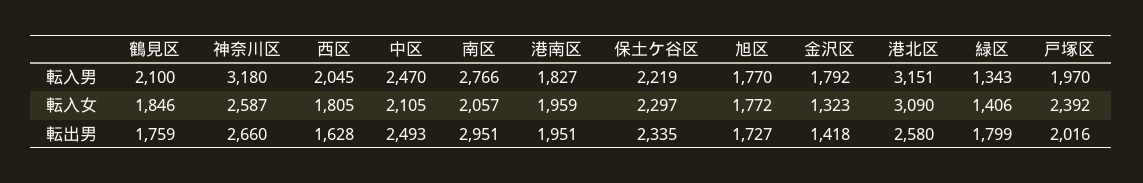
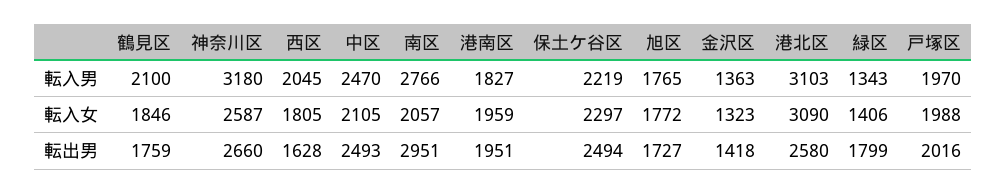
  {
    "鶴見区": {
      "転入男": 2100,
      "転入女": 1846,
      "転出男": 1759
    },
    "神奈川区": {
      "転入男": 3180,
      "転入女": 2587,
      "転出男": 2660
    },
    "西区": {
      "転入男": 2045,
      "転入女": 1805,
      "転出男": 1628
    },
    "中区": {
      "転入男": 2470,
      "転入女": 2105,
      "転出男": 2493
    },
    "南区": {
      "転入男": 2766,
      "転入女": 2057,
      "転出男": 2951
    },
    "港南区": {
      "転入男": 1827,
      "転入女": 1959,
      "転出男": 1951
    },
    "保土ケ谷区": {
      "転入男": 2219,
      "転入女": 2297,
-     "転出男": 2335
+     "転出男": 2494
    },
    "旭区": {
-     "転入男": 1770,
+     "転入男": 1765,
      "転入女": 1772,
      "転出男": 1727
    },
    "金沢区": {
-     "転入男": 1792,
+     "転入男": 1363,
      "転入女": 1323,
      "転出男": 1418
    },
    "港北区": {
-     "転入男": 3151,
+     "転入男": 3103,
      "転入女": 3090,
      "転出男": 2580
    },
    "緑区": {
      "転入男": 1343,
      "転入女": 1406,
      "転出男": 1799
    },
    "戸塚区": {
      "転入男": 1970,
-     "転入女": 2392,
+     "転入女": 1988,
      "転出男": 2016
    }
  }

